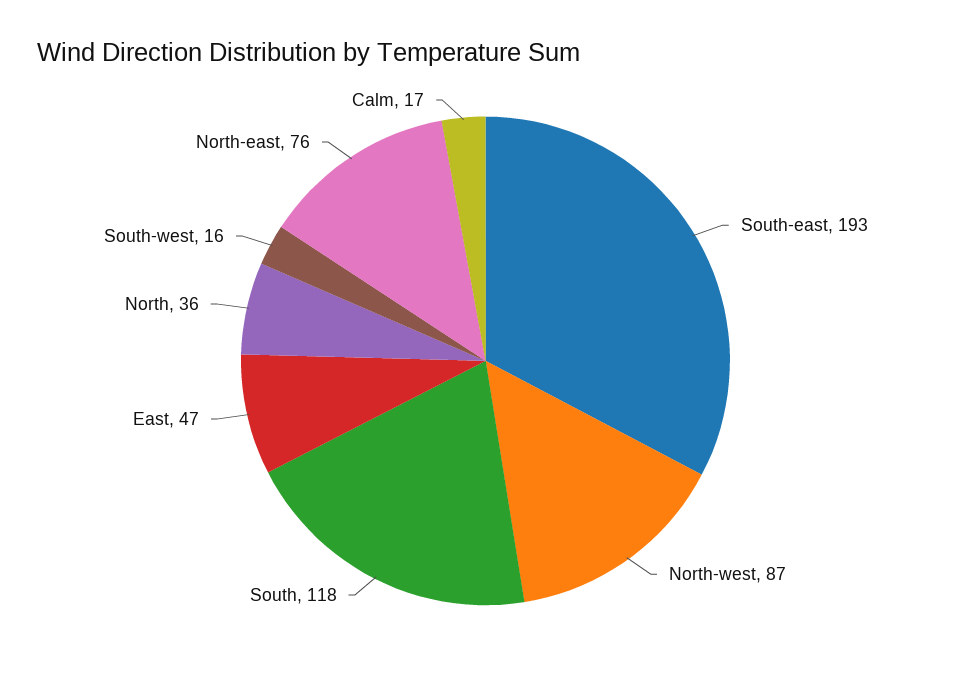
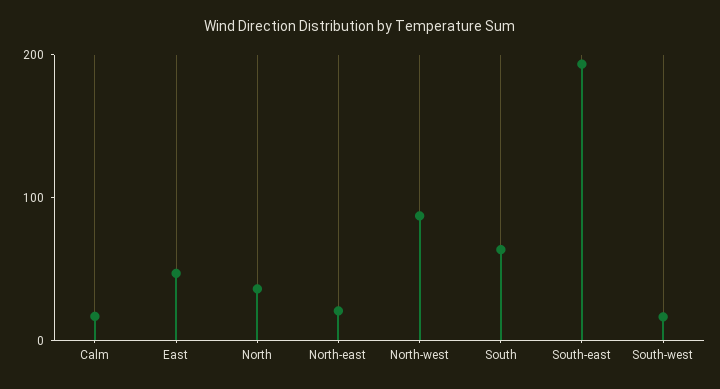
  {
    "South-east": 193,
    "North-west": 87,
-   "South": 118,
+   "South": 60,
    "East": 47,
    "North": 36,
    "South-west": 16,
-   "North-east": 76,
+   "North-east": 20,
    "Calm": 17
  }

